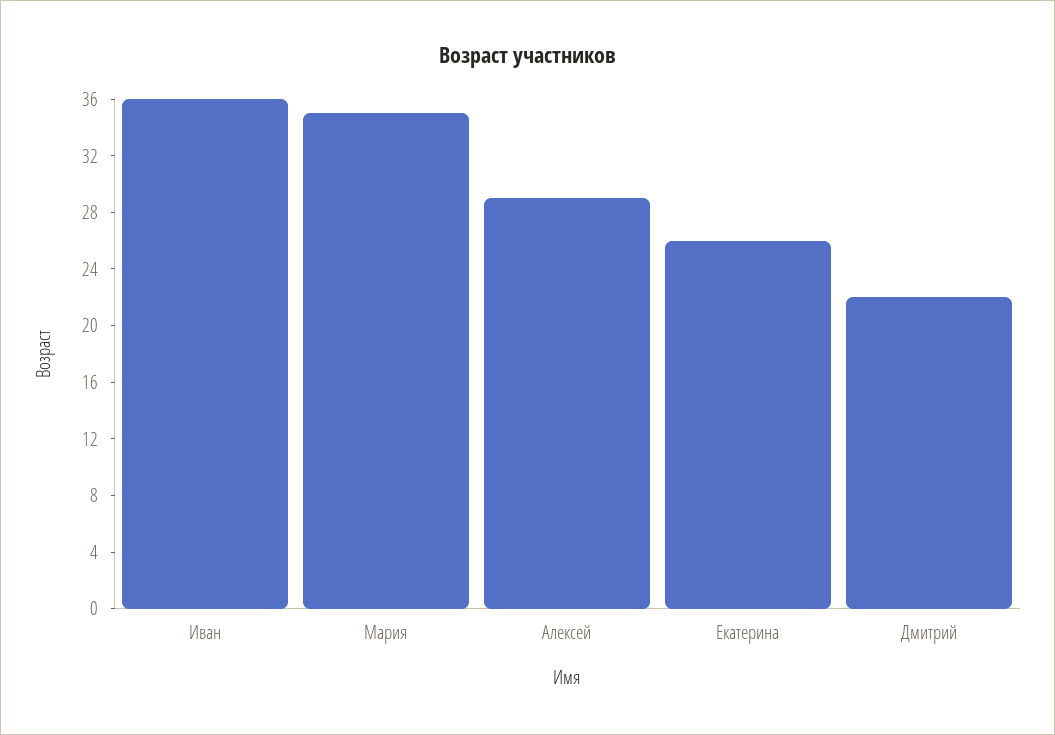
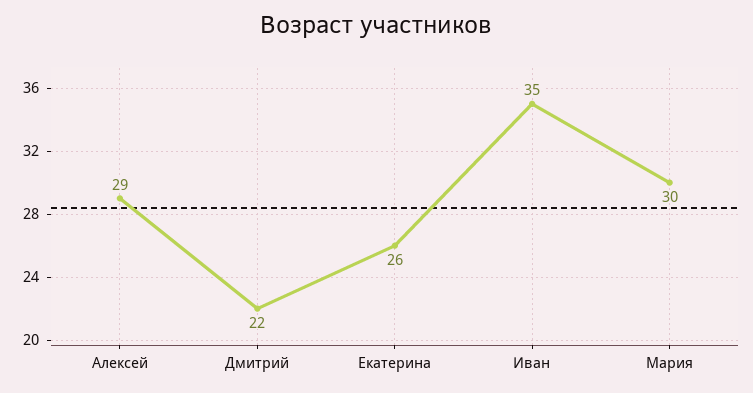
  {
-   "Иван": 36,
+   "Иван": 35,
-   "Мария": 35,
+   "Мария": 30,
    "Алексей": 29,
    "Екатерина": 26,
    "Дмитрий": 22
  }

